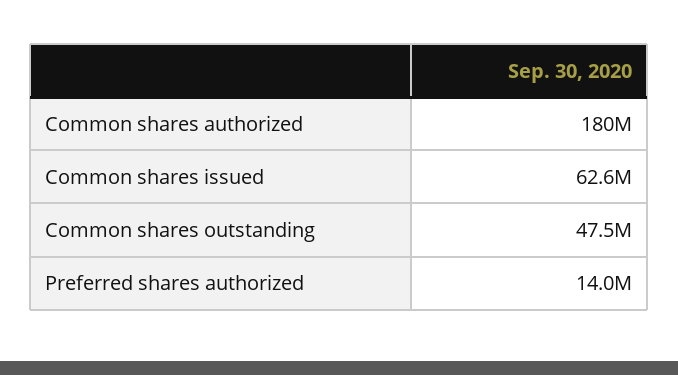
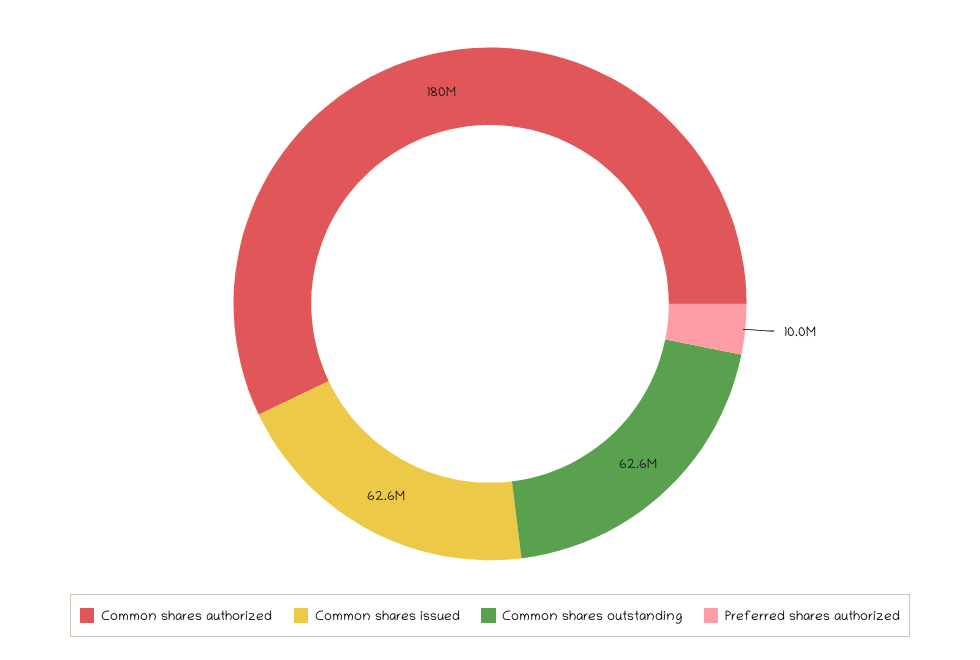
  {
    "Common shares authorized": 180000000,
    "Common shares issued": 62600000,
-   "Common shares outstanding": 47500000,
+   "Common shares outstanding": 62600000,
-   "Preferred shares authorized": 14000000
+   "Preferred shares authorized": 10000000
  }

